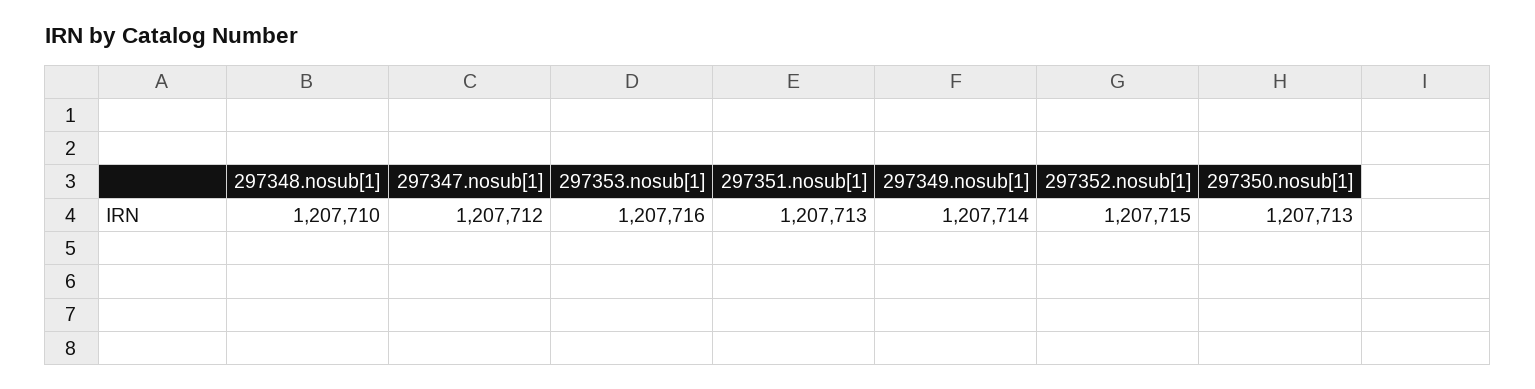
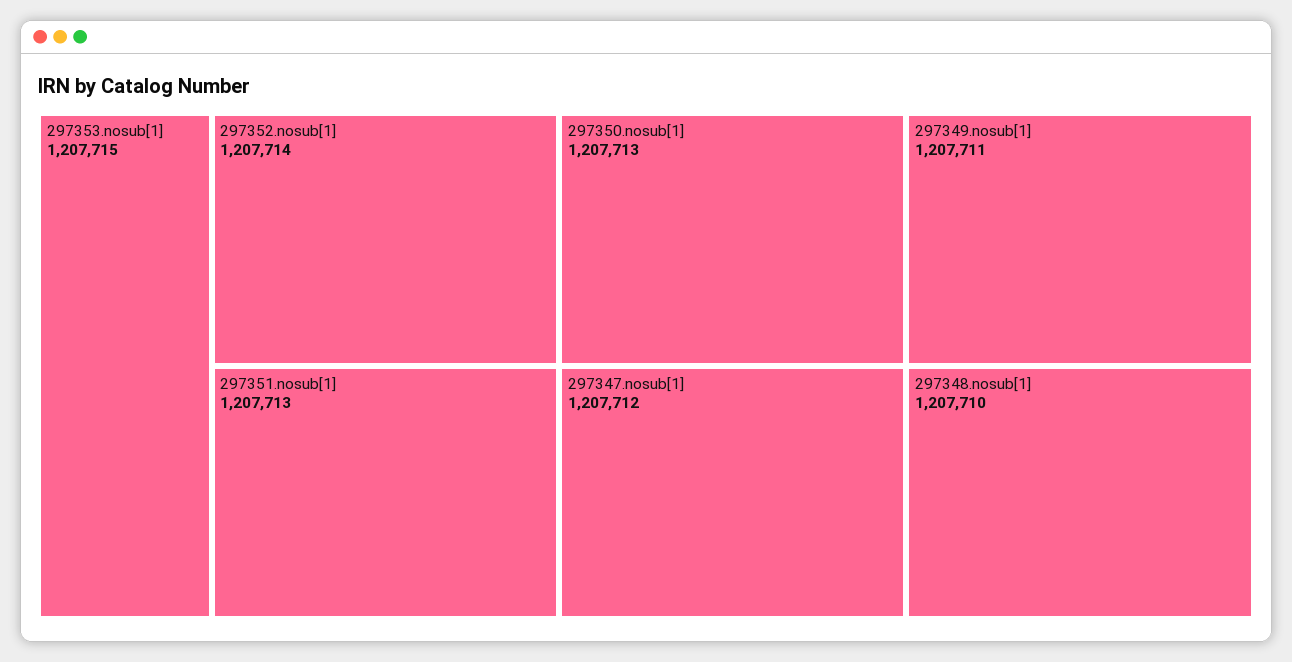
  {
    "297348.nosub[1]": 1207710,
    "297347.nosub[1]": 1207712,
-   "297353.nosub[1]": 1207716,
+   "297353.nosub[1]": 1207715,
    "297351.nosub[1]": 1207713,
-   "297349.nosub[1]": 1207714,
+   "297349.nosub[1]": 1207711,
-   "297352.nosub[1]": 1207715,
+   "297352.nosub[1]": 1207714,
    "297350.nosub[1]": 1207713
  }

